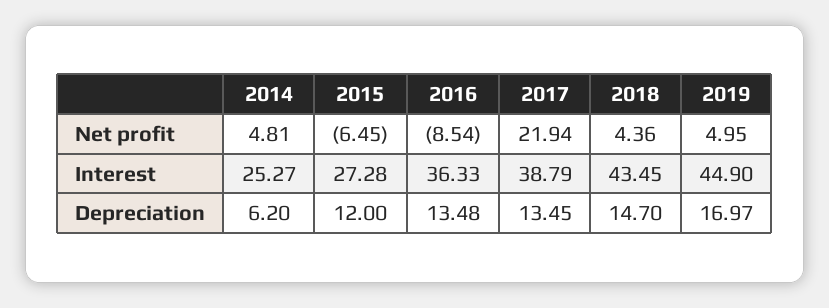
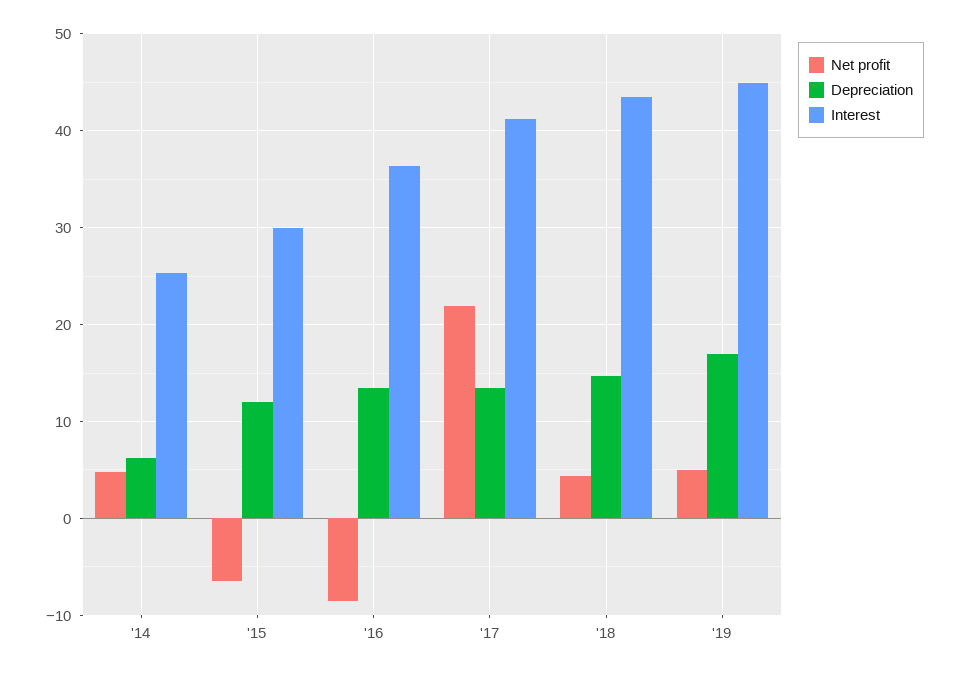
  {
    "Net profit": {
      "2014": 4.81,
      "2015": -6.45,
      "2016": -8.54,
      "2017": 21.94,
      "2018": 4.36,
      "2019": 4.95
    },
    "Interest": {
      "2014": 25.27,
-     "2015": 27.28,
+     "2015": 30,
      "2016": 36.33,
-     "2017": 38.79,
+     "2017": 41,
      "2018": 43.45,
      "2019": 44.9
    },
    "Depreciation": {
      "2014": 6.2,
      "2015": 12,
      "2016": 13.48,
      "2017": 13.45,
      "2018": 14.7,
      "2019": 16.97
    }
  }

